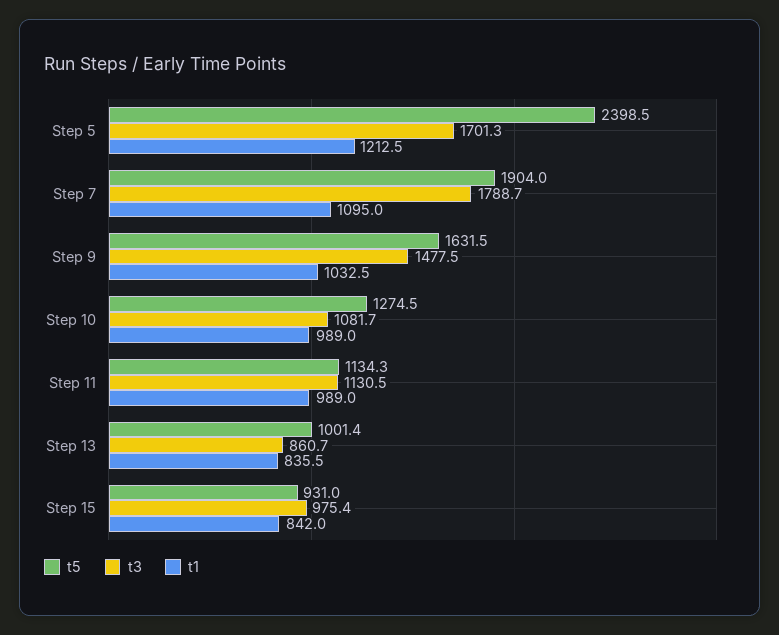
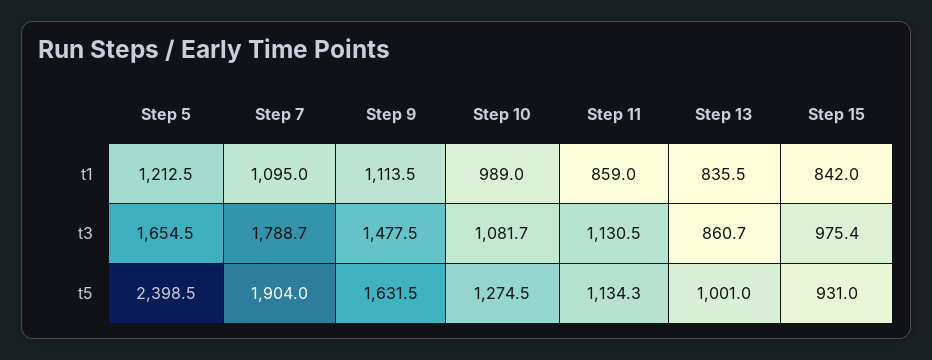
  {
    "t5": {
      "Step 5": 2398.5,
      "Step 7": 1904,
      "Step 9": 1631.5,
      "Step 10": 1274.5,
      "Step 11": 1134.3,
-     "Step 13": 1001.4,
+     "Step 13": 1001,
      "Step 15": 931
    },
    "t3": {
-     "Step 5": 1701.3,
+     "Step 5": 1654.5,
      "Step 7": 1788.7,
      "Step 9": 1477.5,
      "Step 10": 1081.7,
      "Step 11": 1130.5,
      "Step 13": 860.7,
      "Step 15": 975.4
    },
    "t1": {
      "Step 5": 1212.5,
      "Step 7": 1095,
-     "Step 9": 1032.5,
+     "Step 9": 1113.5,
      "Step 10": 989,
-     "Step 11": 989,
+     "Step 11": 859,
      "Step 13": 835.5,
      "Step 15": 842
    }
  }

